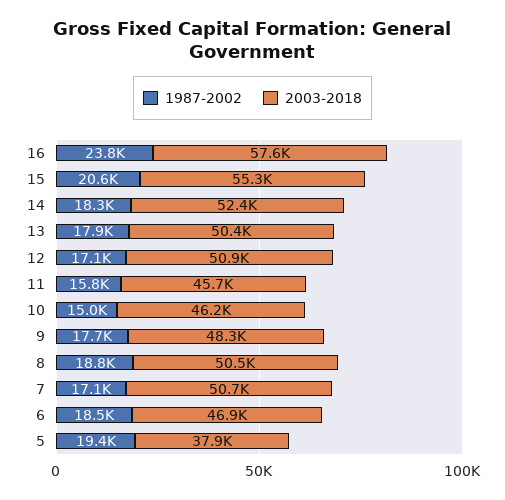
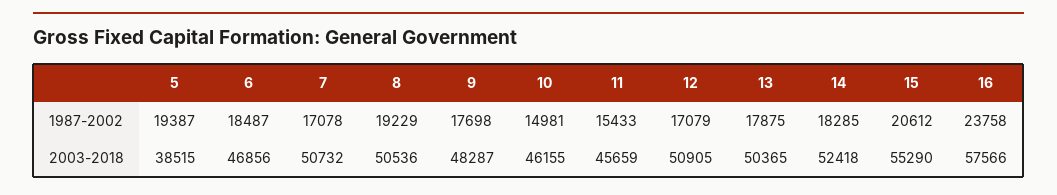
  {
    "1987-2002": {
      "16": 23758,
      "15": 20612,
      "14": 18285,
      "13": 17875,
      "12": 17079,
-     "11": 15800,
+     "11": 15433,
      "10": 14981,
      "9": 17698,
-     "8": 18800,
+     "8": 19229,
      "7": 17078,
      "6": 18487,
      "5": 19387
    },
    "2003-2018": {
      "16": 57566,
      "15": 55290,
      "14": 52418,
      "13": 50365,
      "12": 50905,
      "11": 45659,
      "10": 46155,
      "9": 48287,
      "8": 50536,
      "7": 50732,
      "6": 46856,
-     "5": 37900
+     "5": 38515
    }
  }

